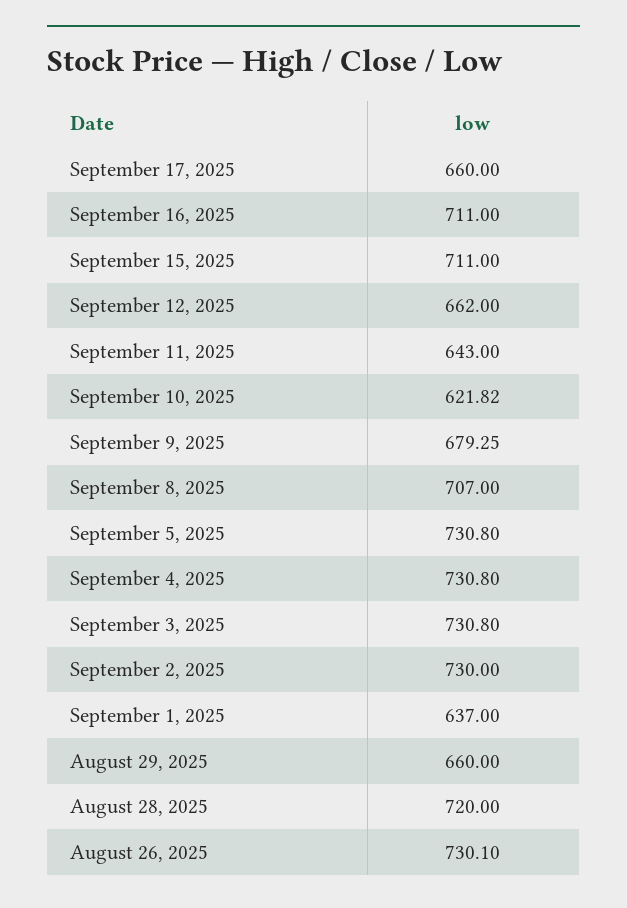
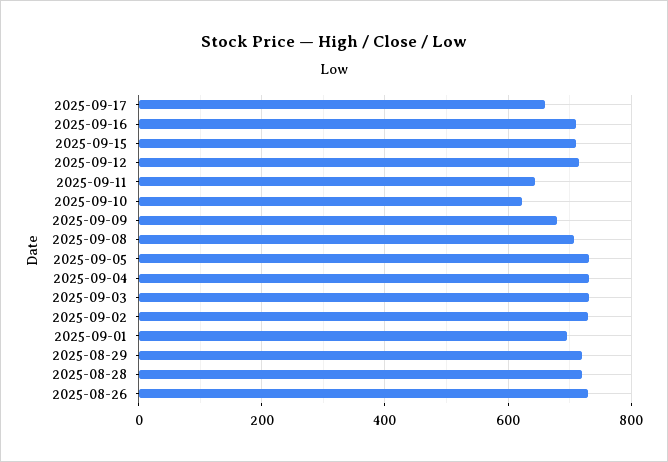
  {
    "September 17, 2025": 660,
    "September 16, 2025": 711,
    "September 15, 2025": 711,
-   "September 12, 2025": 662,
+   "September 12, 2025": 720,
    "September 11, 2025": 643,
    "September 10, 2025": 621.82,
    "September 9, 2025": 679.25,
    "September 8, 2025": 707,
    "September 5, 2025": 730.8,
    "September 4, 2025": 730.8,
    "September 3, 2025": 730.8,
    "September 2, 2025": 730,
-   "September 1, 2025": 637,
+   "September 1, 2025": 700,
-   "August 29, 2025": 660,
+   "August 29, 2025": 720,
    "August 28, 2025": 720,
    "August 26, 2025": 730.1
  }

